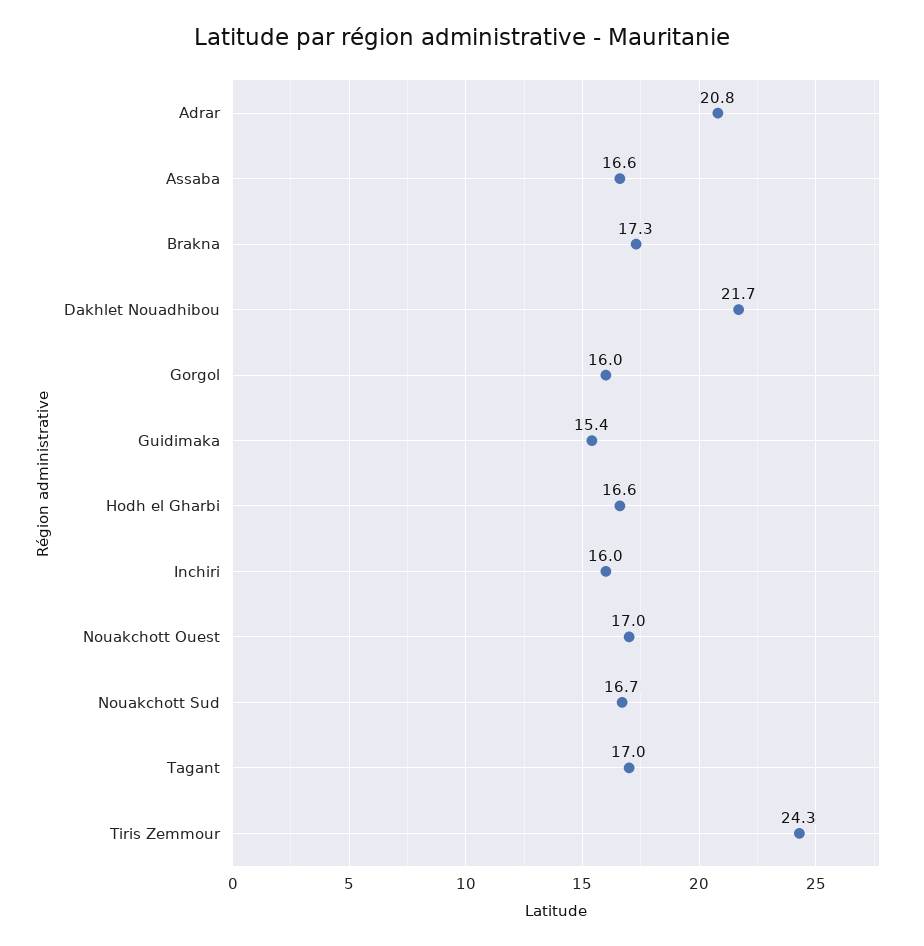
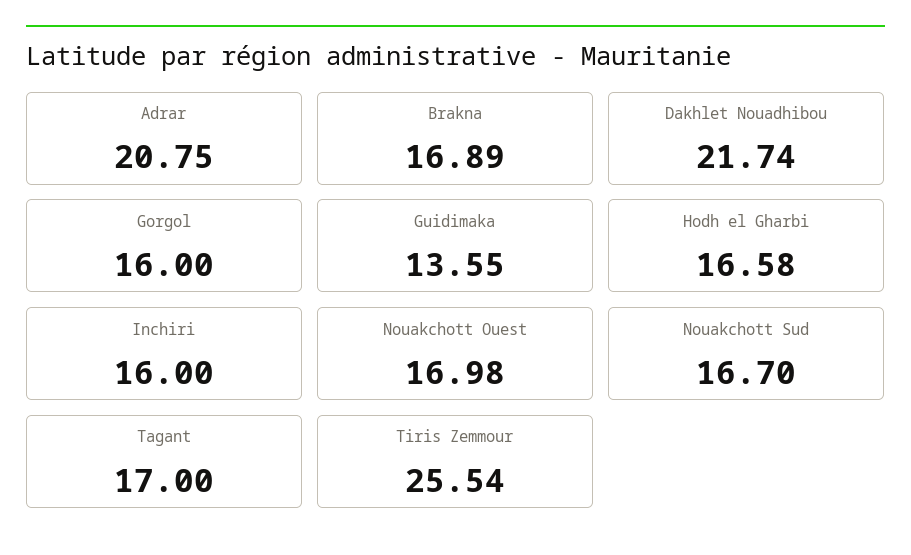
  {
    "Adrar": 20.75,
-   "Assaba": 16.6,
-   "Brakna": 17.3,
+   "Brakna": 16.89,
    "Dakhlet Nouadhibou": 21.74,
    "Gorgol": 16,
-   "Guidimaka": 15.4,
+   "Guidimaka": 13.55,
    "Hodh el Gharbi": 16.58,
    "Inchiri": 16,
    "Nouakchott Ouest": 16.98,
    "Nouakchott Sud": 16.7,
    "Tagant": 17,
-   "Tiris Zemmour": 24.3
+   "Tiris Zemmour": 25.54
  }

